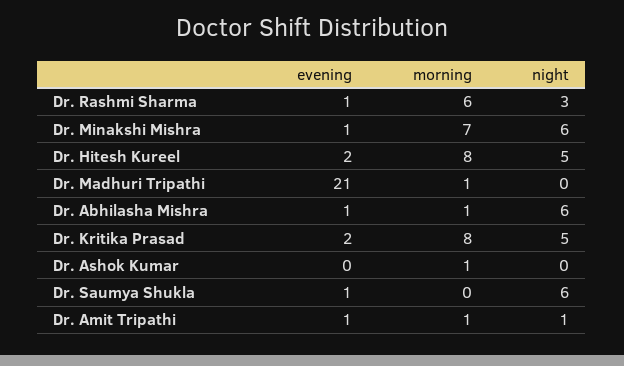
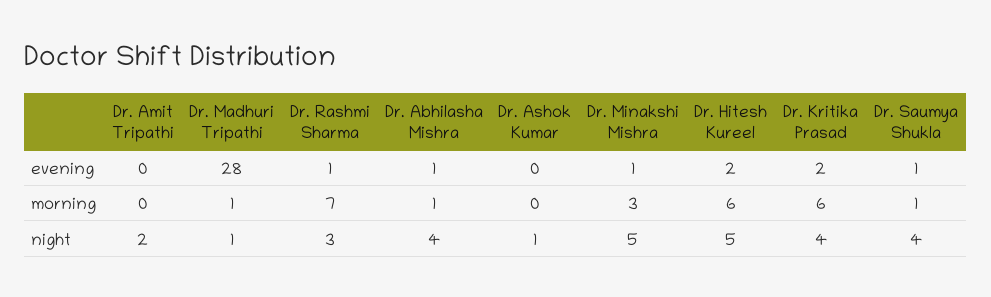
  {
    "evening": {
      "Dr. Rashmi Sharma": 1,
      "Dr. Minakshi Mishra": 1,
      "Dr. Hitesh Kureel": 2,
-     "Dr. Madhuri Tripathi": 21,
+     "Dr. Madhuri Tripathi": 28,
      "Dr. Abhilasha Mishra": 1,
      "Dr. Kritika Prasad": 2,
      "Dr. Ashok Kumar": 0,
      "Dr. Saumya Shukla": 1,
-     "Dr. Amit Tripathi": 1
+     "Dr. Amit Tripathi": 0
    },
    "morning": {
-     "Dr. Rashmi Sharma": 6,
+     "Dr. Rashmi Sharma": 7,
-     "Dr. Minakshi Mishra": 7,
+     "Dr. Minakshi Mishra": 3,
-     "Dr. Hitesh Kureel": 8,
+     "Dr. Hitesh Kureel": 6,
      "Dr. Madhuri Tripathi": 1,
      "Dr. Abhilasha Mishra": 1,
-     "Dr. Kritika Prasad": 8,
+     "Dr. Kritika Prasad": 6,
-     "Dr. Ashok Kumar": 1,
+     "Dr. Ashok Kumar": 0,
-     "Dr. Saumya Shukla": 0,
+     "Dr. Saumya Shukla": 1,
-     "Dr. Amit Tripathi": 1
+     "Dr. Amit Tripathi": 0
    },
    "night": {
      "Dr. Rashmi Sharma": 3,
-     "Dr. Minakshi Mishra": 6,
+     "Dr. Minakshi Mishra": 5,
      "Dr. Hitesh Kureel": 5,
-     "Dr. Madhuri Tripathi": 0,
+     "Dr. Madhuri Tripathi": 1,
-     "Dr. Abhilasha Mishra": 6,
+     "Dr. Abhilasha Mishra": 4,
-     "Dr. Kritika Prasad": 5,
+     "Dr. Kritika Prasad": 4,
-     "Dr. Ashok Kumar": 0,
+     "Dr. Ashok Kumar": 1,
-     "Dr. Saumya Shukla": 6,
+     "Dr. Saumya Shukla": 4,
-     "Dr. Amit Tripathi": 1
+     "Dr. Amit Tripathi": 2
    }
  }

